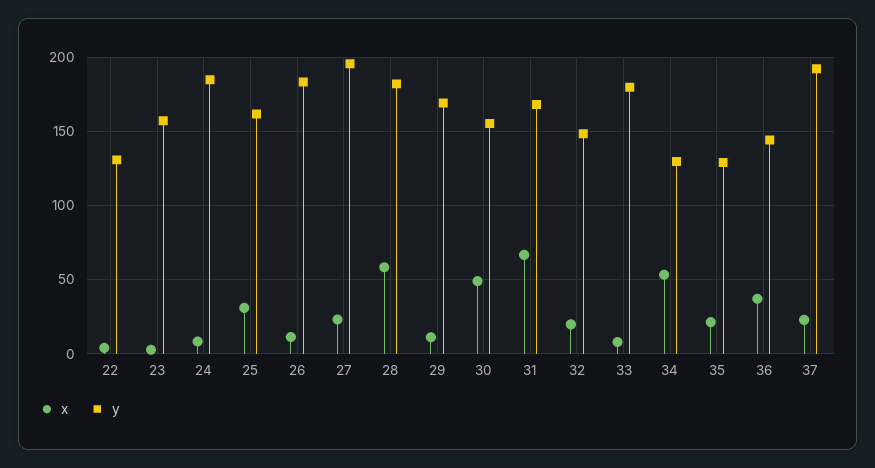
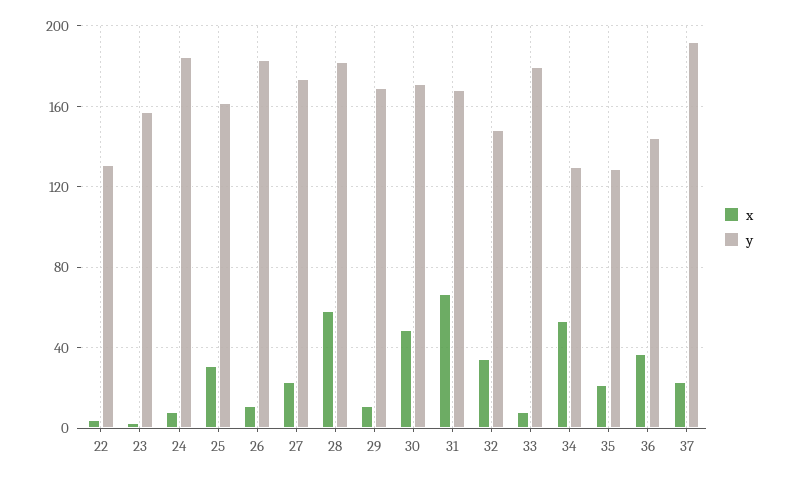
  {
    "x": {
      "22": 5,
      "23": 5,
      "24": 10,
      "25": 30,
      "26": 10,
      "27": 25,
      "28": 60,
      "29": 10,
      "30": 50,
      "31": 65,
-     "32": 20,
+     "32": 35,
      "33": 10,
      "34": 55,
      "35": 20,
      "36": 35,
      "37": 25
    },
    "y": {
      "22": 130,
      "23": 155,
      "24": 185,
      "25": 160,
      "26": 185,
-     "27": 195,
+     "27": 175,
      "28": 180,
      "29": 170,
-     "30": 155,
+     "30": 170,
      "31": 170,
      "32": 150,
      "33": 180,
      "34": 130,
      "35": 130,
      "36": 145,
      "37": 190
    }
  }

